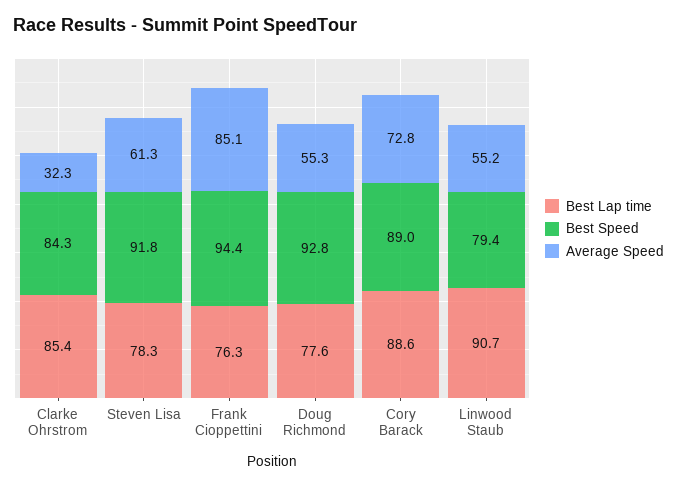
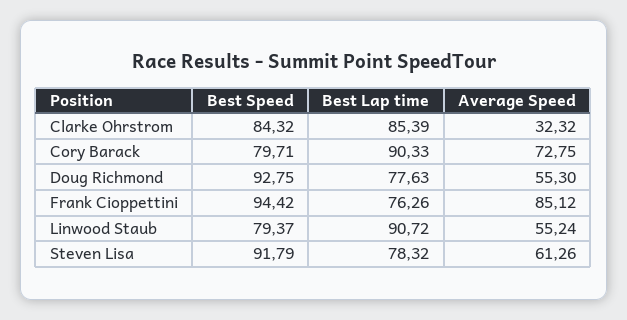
  {
    "Best Lap time": {
      "Clarke Ohrstrom": 85.39,
      "Steven Lisa": 78.32,
      "Frank Cioppettini": 76.26,
      "Doug Richmond": 77.63,
-     "Cory Barack": 88.6,
+     "Cory Barack": 90.33,
      "Linwood Staub": 90.72
    },
    "Best Speed": {
      "Clarke Ohrstrom": 84.32,
      "Steven Lisa": 91.79,
      "Frank Cioppettini": 94.42,
      "Doug Richmond": 92.75,
-     "Cory Barack": 89,
+     "Cory Barack": 79.71,
      "Linwood Staub": 79.37
    },
    "Average Speed": {
      "Clarke Ohrstrom": 32.32,
      "Steven Lisa": 61.26,
      "Frank Cioppettini": 85.12,
      "Doug Richmond": 55.3,
      "Cory Barack": 72.75,
      "Linwood Staub": 55.24
    }
  }

